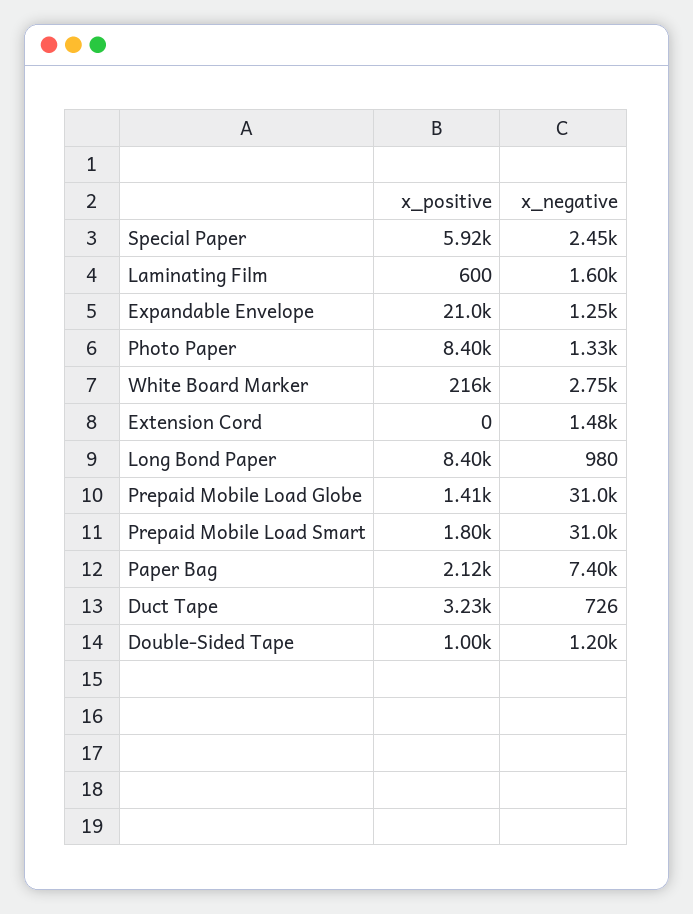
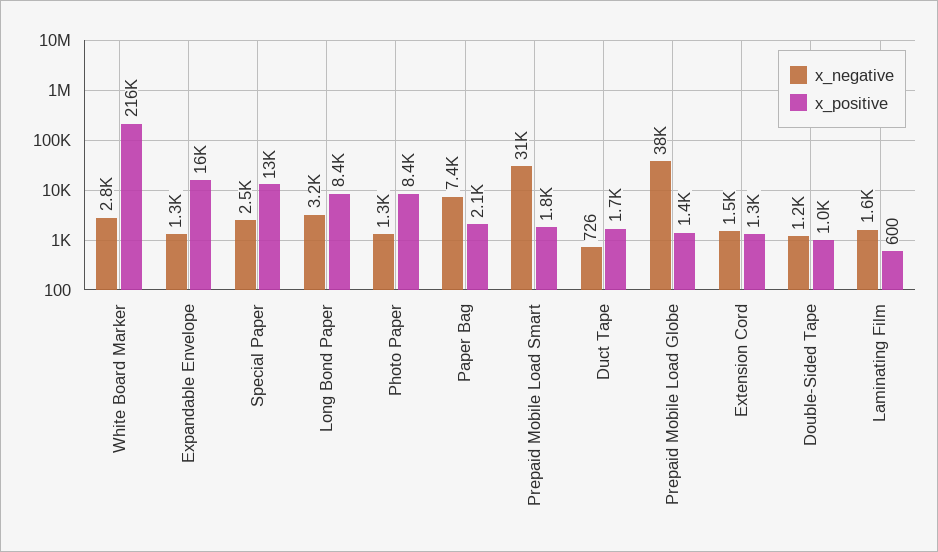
  {
    "x_positive": {
-     "Special Paper": 5920,
+     "Special Paper": 13000,
      "Laminating Film": 600,
-     "Expandable Envelope": 21000,
+     "Expandable Envelope": 16000,
      "Photo Paper": 8400,
      "White Board Marker": 216000,
-     "Extension Cord": 0,
+     "Extension Cord": 1300,
      "Long Bond Paper": 8400,
      "Prepaid Mobile Load Globe": 1410,
      "Prepaid Mobile Load Smart": 1800,
      "Paper Bag": 2120,
-     "Duct Tape": 3230,
+     "Duct Tape": 1700,
      "Double-Sided Tape": 1000
    },
    "x_negative": {
      "Special Paper": 2450,
      "Laminating Film": 1600,
      "Expandable Envelope": 1250,
      "Photo Paper": 1330,
      "White Board Marker": 2750,
      "Extension Cord": 1480,
-     "Long Bond Paper": 980,
+     "Long Bond Paper": 3200,
-     "Prepaid Mobile Load Globe": 31000,
+     "Prepaid Mobile Load Globe": 38000,
      "Prepaid Mobile Load Smart": 31000,
      "Paper Bag": 7400,
      "Duct Tape": 726,
      "Double-Sided Tape": 1200
    }
  }

